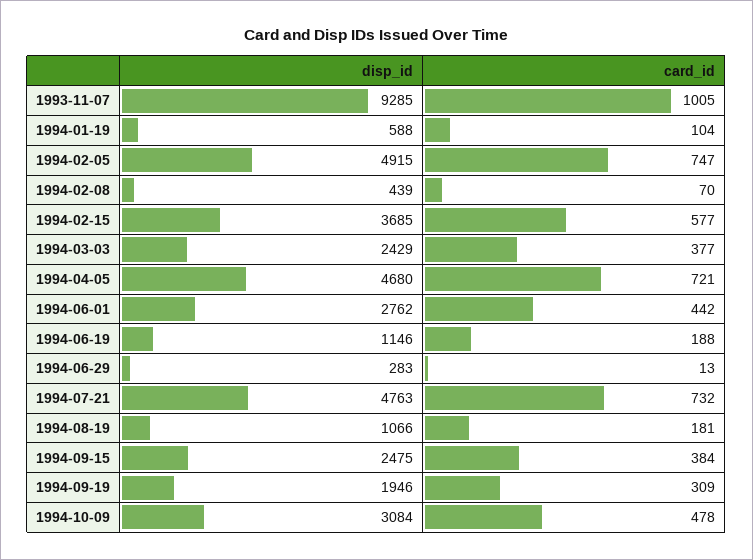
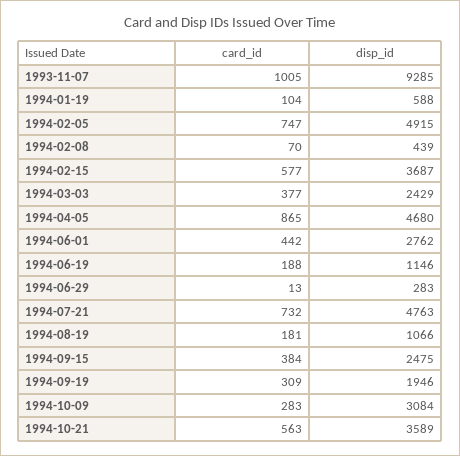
  {
    "disp_id": {
      "1993-11-07": 9285,
      "1994-01-19": 588,
      "1994-02-05": 4915,
      "1994-02-08": 439,
-     "1994-02-15": 3685,
+     "1994-02-15": 3687,
      "1994-03-03": 2429,
      "1994-04-05": 4680,
      "1994-06-01": 2762,
      "1994-06-19": 1146,
      "1994-06-29": 283,
      "1994-07-21": 4763,
      "1994-08-19": 1066,
      "1994-09-15": 2475,
      "1994-09-19": 1946,
-     "1994-10-09": 3084
+     "1994-10-09": 3084,
+     "1994-10-21": 3589
    },
    "card_id": {
      "1993-11-07": 1005,
      "1994-01-19": 104,
      "1994-02-05": 747,
      "1994-02-08": 70,
      "1994-02-15": 577,
      "1994-03-03": 377,
-     "1994-04-05": 721,
+     "1994-04-05": 865,
      "1994-06-01": 442,
      "1994-06-19": 188,
      "1994-06-29": 13,
      "1994-07-21": 732,
      "1994-08-19": 181,
      "1994-09-15": 384,
      "1994-09-19": 309,
-     "1994-10-09": 478
+     "1994-10-09": 283,
+     "1994-10-21": 563
    }
  }

